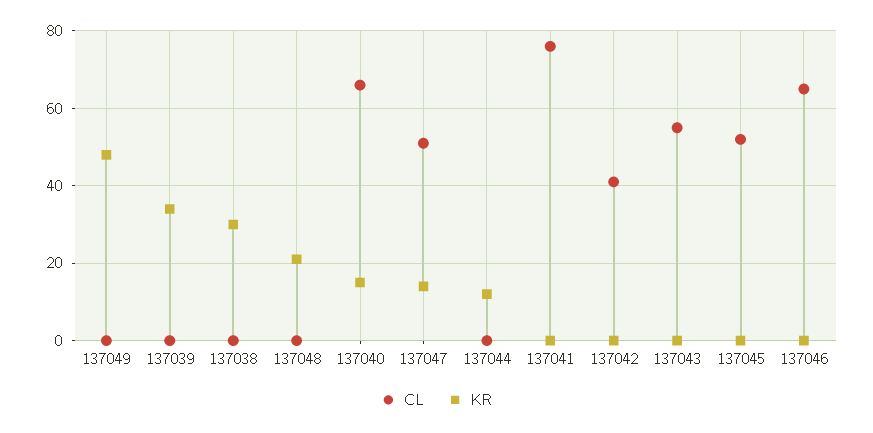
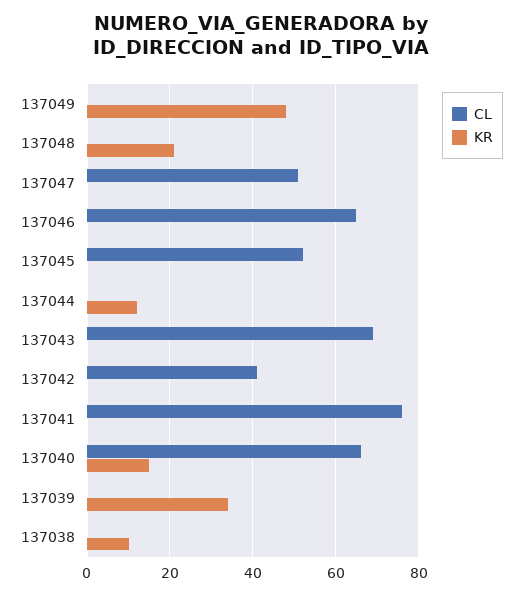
  {
    "CL": {
      "137049": 0,
      "137039": 0,
      "137038": 0,
      "137048": 0,
      "137040": 65,
      "137047": 50,
      "137044": 0,
      "137041": 75,
      "137042": 40,
-     "137043": 55,
+     "137043": 70,
      "137045": 50,
      "137046": 65
    },
    "KR": {
      "137049": 50,
      "137039": 35,
-     "137038": 30,
+     "137038": 10,
      "137048": 20,
      "137040": 15,
-     "137047": 15,
+     "137047": 0,
      "137044": 10,
      "137041": 0,
      "137042": 0,
      "137043": 0,
      "137045": 0,
      "137046": 0
    }
  }

